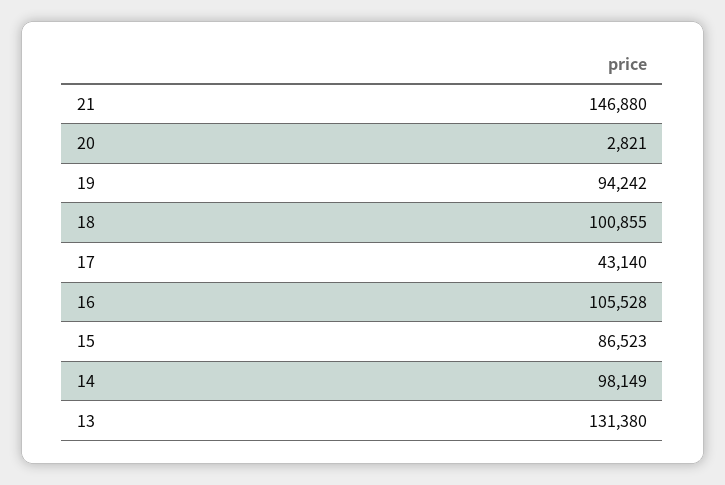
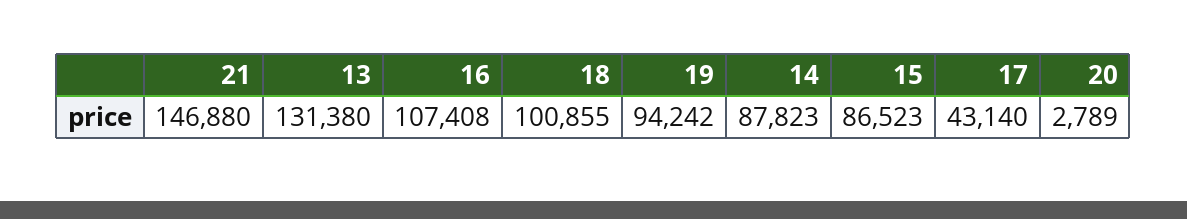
  {
    "21": 146880,
-   "20": 2821,
+   "20": 2789,
    "19": 94242,
    "18": 100855,
    "17": 43140,
-   "16": 105528,
+   "16": 107408,
    "15": 86523,
-   "14": 98149,
+   "14": 87823,
    "13": 131380
  }

